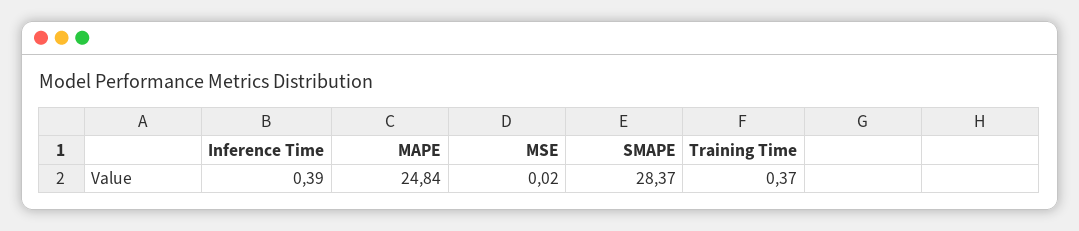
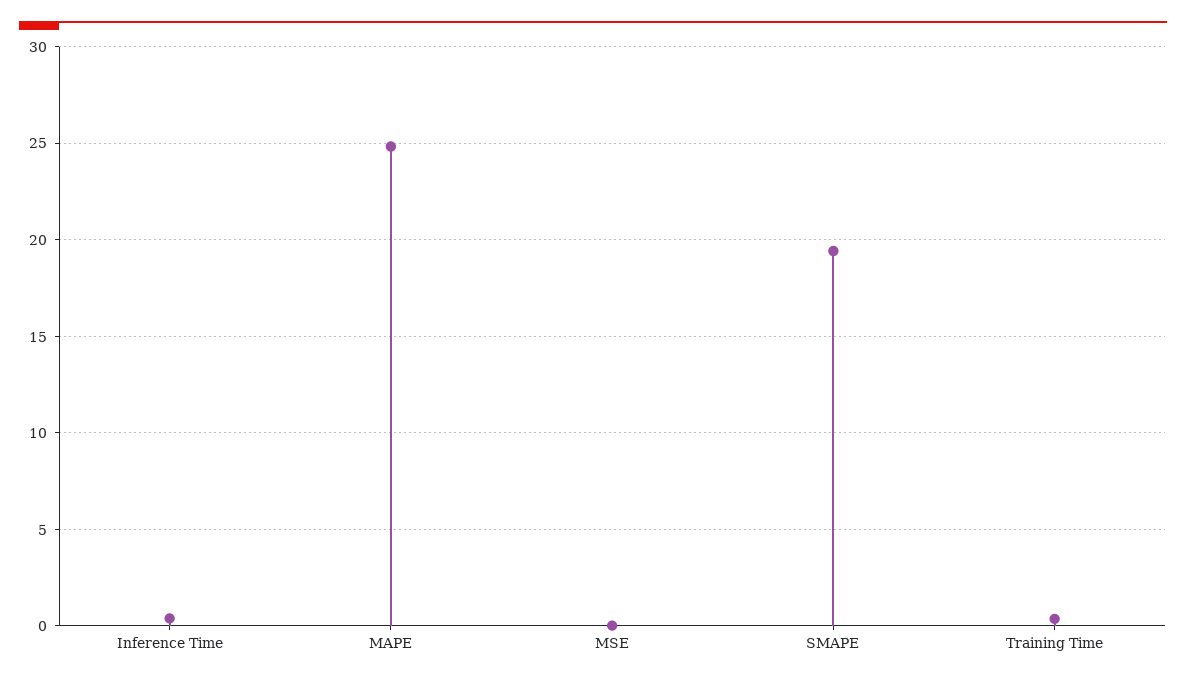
  {
    "Inference Time": 0.39,
    "MAPE": 24.84,
    "MSE": 0.02,
-   "SMAPE": 28.37,
+   "SMAPE": 19.5,
    "Training Time": 0.37
  }

